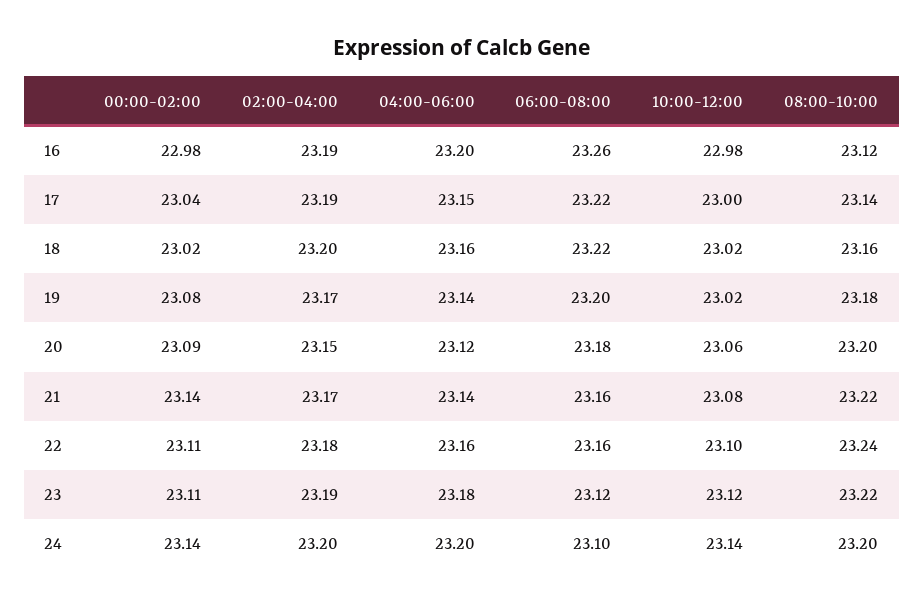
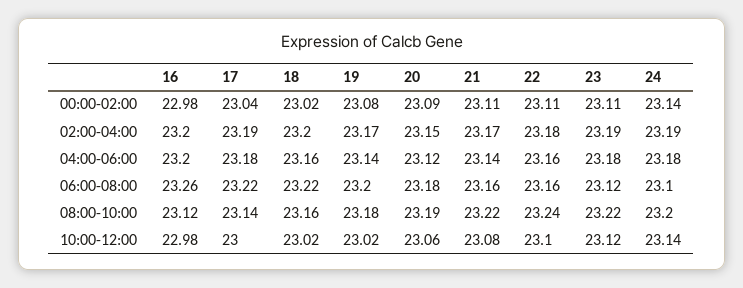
  {
    "00:00-02:00": {
      "16": 22.98,
      "17": 23.04,
      "18": 23.02,
      "19": 23.08,
      "20": 23.09,
-     "21": 23.14,
+     "21": 23.11,
      "22": 23.11,
      "23": 23.11,
      "24": 23.14
    },
    "02:00-04:00": {
-     "16": 23.19,
+     "16": 23.2,
      "17": 23.19,
      "18": 23.2,
      "19": 23.17,
      "20": 23.15,
      "21": 23.17,
      "22": 23.18,
      "23": 23.19,
-     "24": 23.2
+     "24": 23.19
    },
    "04:00-06:00": {
      "16": 23.2,
-     "17": 23.15,
+     "17": 23.18,
      "18": 23.16,
      "19": 23.14,
      "20": 23.12,
      "21": 23.14,
      "22": 23.16,
      "23": 23.18,
-     "24": 23.2
+     "24": 23.18
    },
    "06:00-08:00": {
      "16": 23.26,
      "17": 23.22,
      "18": 23.22,
      "19": 23.2,
      "20": 23.18,
      "21": 23.16,
      "22": 23.16,
      "23": 23.12,
      "24": 23.1
    },
    "10:00-12:00": {
      "16": 22.98,
      "17": 23,
      "18": 23.02,
      "19": 23.02,
      "20": 23.06,
      "21": 23.08,
      "22": 23.1,
      "23": 23.12,
      "24": 23.14
    },
    "08:00-10:00": {
      "16": 23.12,
      "17": 23.14,
      "18": 23.16,
      "19": 23.18,
-     "20": 23.2,
+     "20": 23.19,
      "21": 23.22,
      "22": 23.24,
      "23": 23.22,
      "24": 23.2
    }
  }

